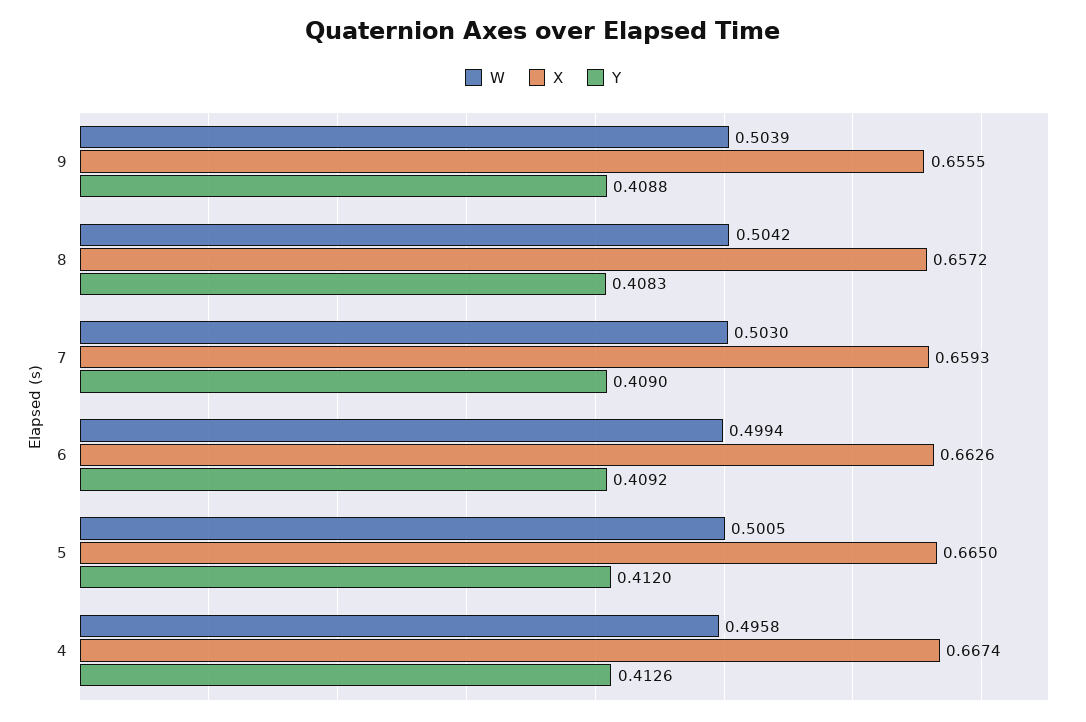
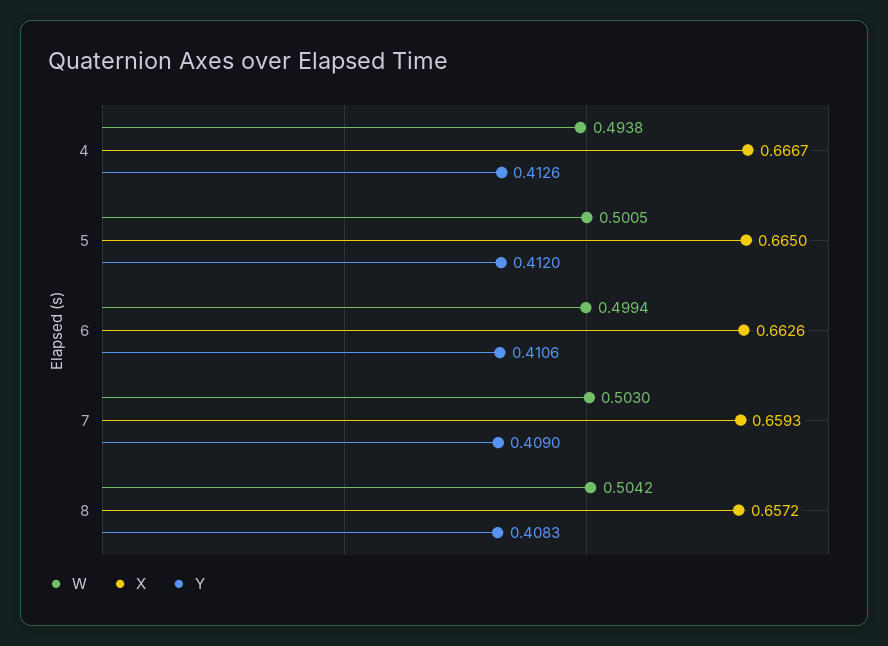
  {
    "W": {
-     "9": 0.5039,
      "8": 0.5042,
      "7": 0.503,
      "6": 0.4994,
      "5": 0.5005,
-     "4": 0.4958
+     "4": 0.4938
    },
    "X": {
-     "9": 0.6555,
      "8": 0.6572,
      "7": 0.6593,
      "6": 0.6626,
      "5": 0.665,
-     "4": 0.6674
+     "4": 0.6667
    },
    "Y": {
-     "9": 0.4088,
      "8": 0.4083,
      "7": 0.409,
-     "6": 0.4092,
+     "6": 0.4106,
      "5": 0.412,
      "4": 0.4126
    }
  }

